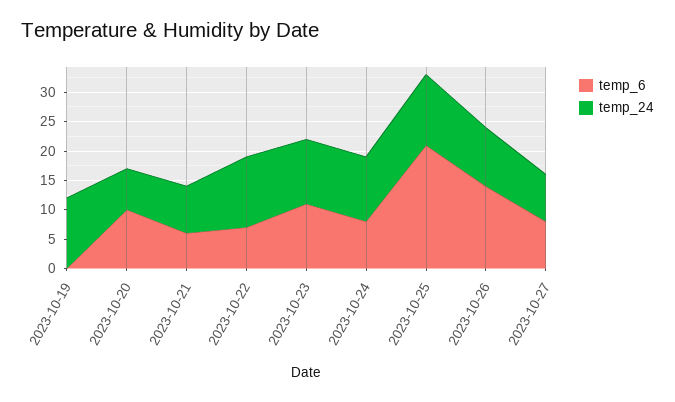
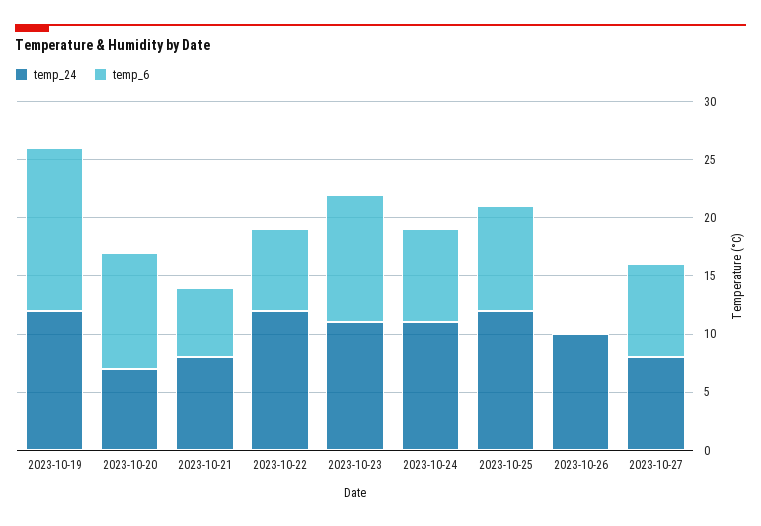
  {
    "temp_6": {
-     "2023-10-19": 0,
+     "2023-10-19": 14,
      "2023-10-20": 10,
      "2023-10-21": 6,
      "2023-10-22": 7,
      "2023-10-23": 11,
      "2023-10-24": 8,
-     "2023-10-25": 20,
+     "2023-10-25": 9,
-     "2023-10-26": 15,
+     "2023-10-26": 0,
      "2023-10-27": 8
    },
    "temp_24": {
      "2023-10-19": 12,
      "2023-10-20": 7,
      "2023-10-21": 8,
      "2023-10-22": 12,
      "2023-10-23": 11,
      "2023-10-24": 11,
      "2023-10-25": 12,
      "2023-10-26": 10,
      "2023-10-27": 8
    }
  }

